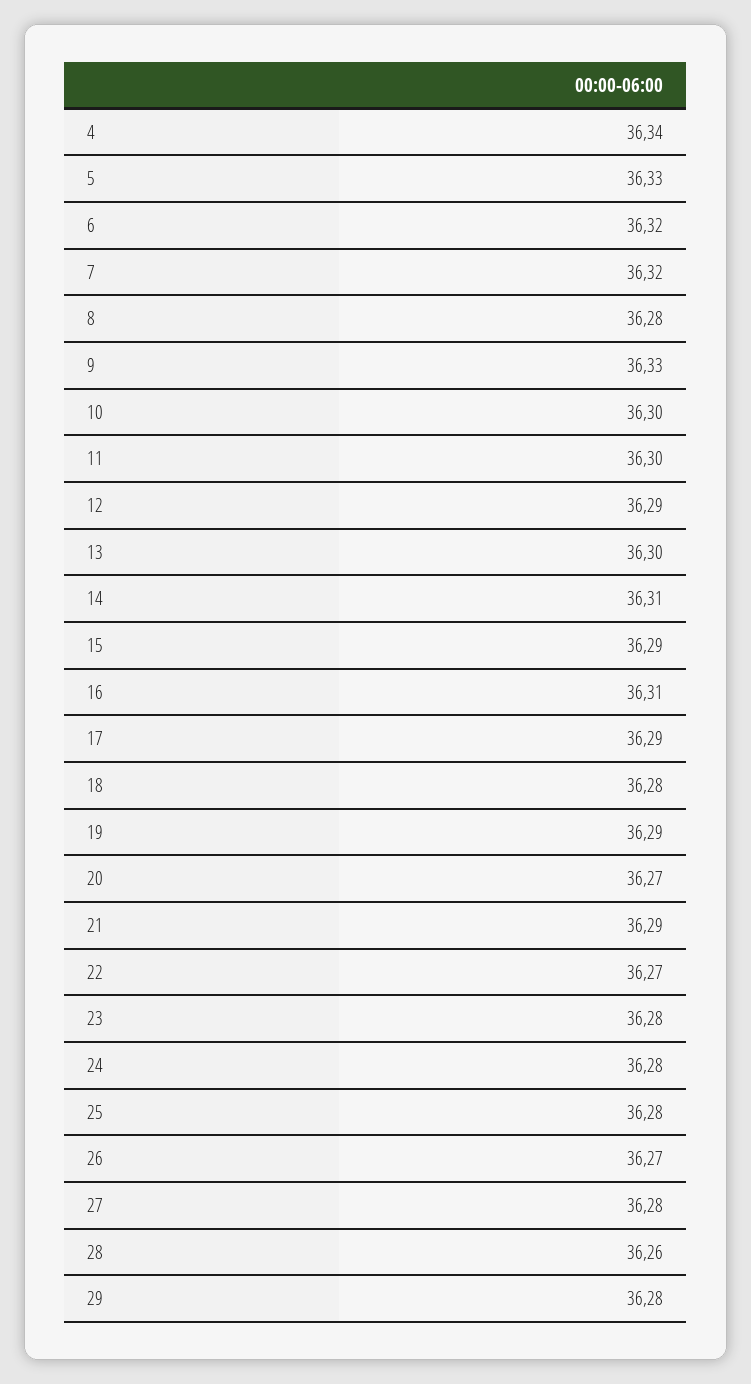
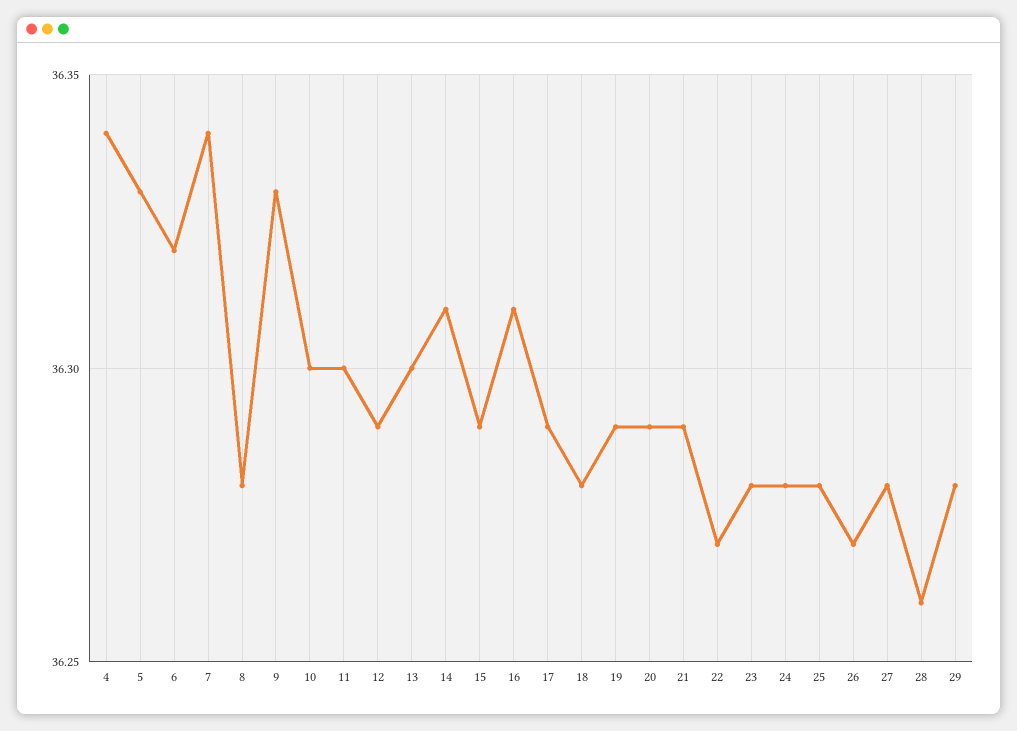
  {
    "4": 36.34,
    "5": 36.33,
    "6": 36.32,
-   "7": 36.32,
+   "7": 36.34,
    "8": 36.28,
    "9": 36.33,
    "10": 36.3,
    "11": 36.3,
    "12": 36.29,
    "13": 36.3,
    "14": 36.31,
    "15": 36.29,
    "16": 36.31,
    "17": 36.29,
    "18": 36.28,
    "19": 36.29,
-   "20": 36.27,
+   "20": 36.29,
    "21": 36.29,
    "22": 36.27,
    "23": 36.28,
    "24": 36.28,
    "25": 36.28,
    "26": 36.27,
    "27": 36.28,
    "28": 36.26,
    "29": 36.28
  }

